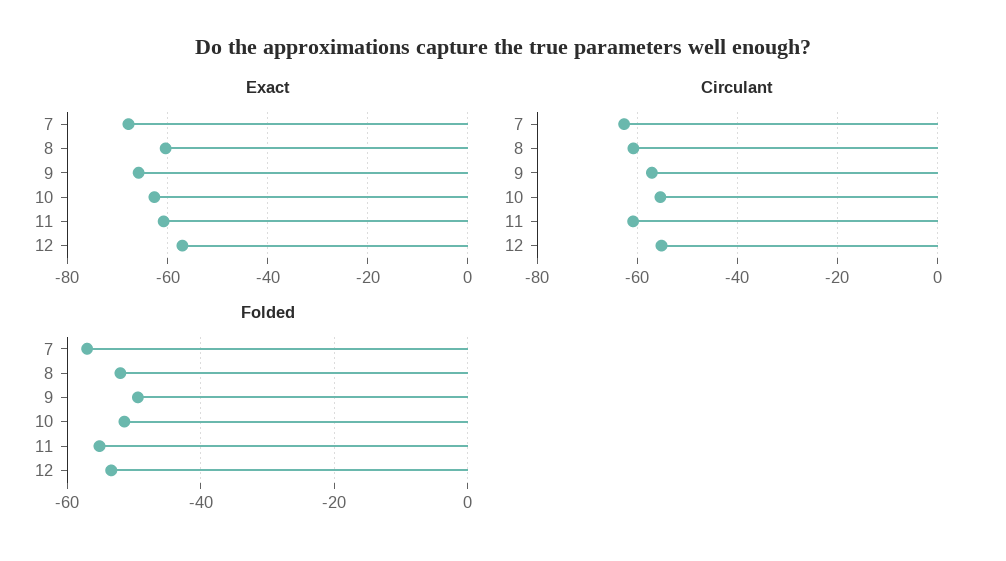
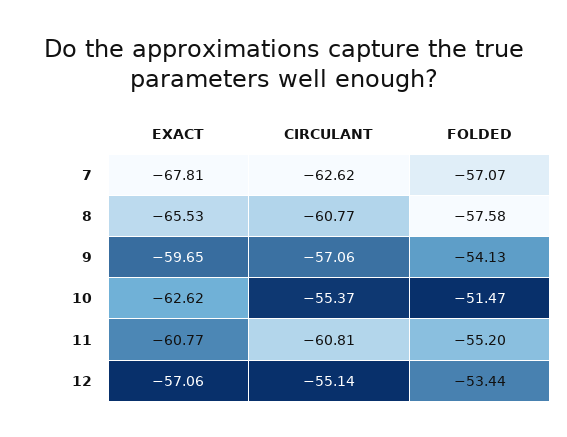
  {
    "Exact": {
      "7": -67.81,
-     "8": -60,
+     "8": -65.53,
-     "9": -66,
+     "9": -59.65,
      "10": -62.62,
      "11": -60.77,
      "12": -57.06
    },
    "Circulant": {
      "7": -62.62,
      "8": -60.77,
      "9": -57.06,
      "10": -55.37,
      "11": -60.81,
      "12": -55.14
    },
    "Folded": {
      "7": -57.07,
-     "8": -52,
+     "8": -57.58,
-     "9": -50,
+     "9": -54.13,
      "10": -51.47,
      "11": -55.2,
      "12": -53.44
    }
  }

